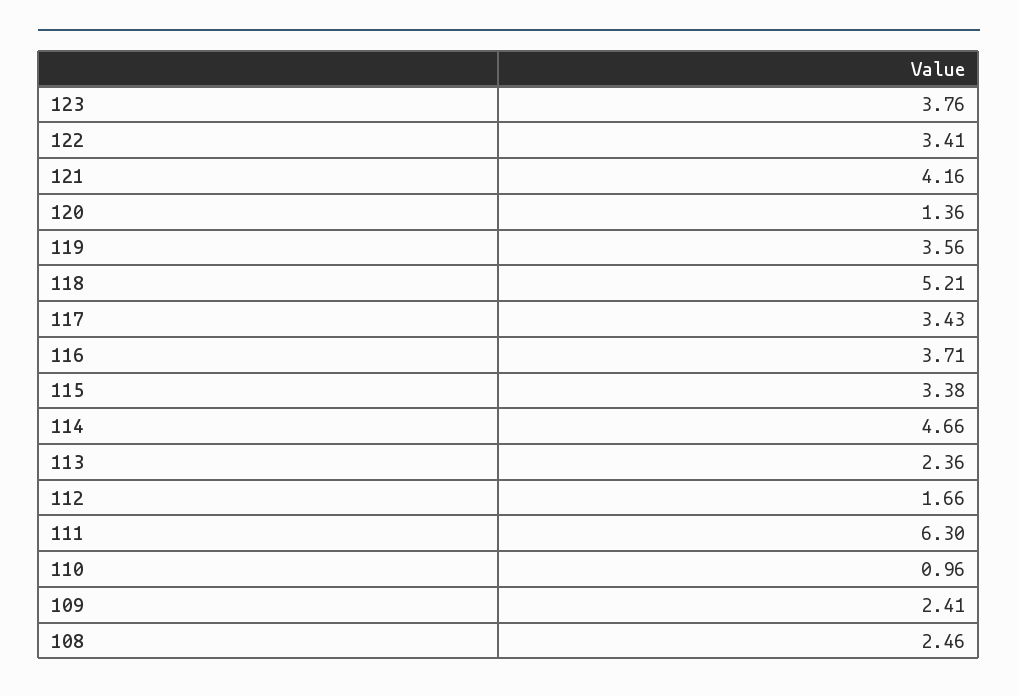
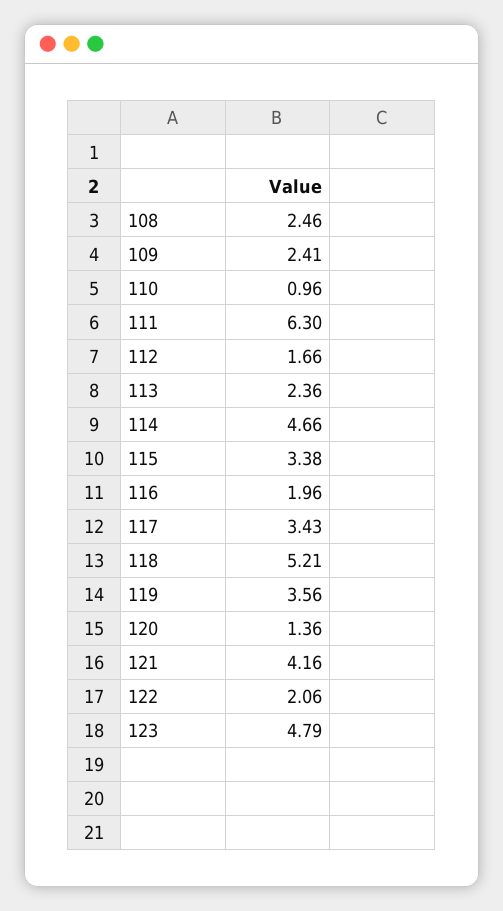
  {
-   "123": 3.76,
+   "123": 4.79,
-   "122": 3.41,
+   "122": 2.06,
    "121": 4.16,
    "120": 1.36,
    "119": 3.56,
    "118": 5.21,
    "117": 3.43,
-   "116": 3.71,
+   "116": 1.96,
    "115": 3.38,
    "114": 4.66,
    "113": 2.36,
    "112": 1.66,
    "111": 6.3,
    "110": 0.96,
    "109": 2.41,
    "108": 2.46
  }

